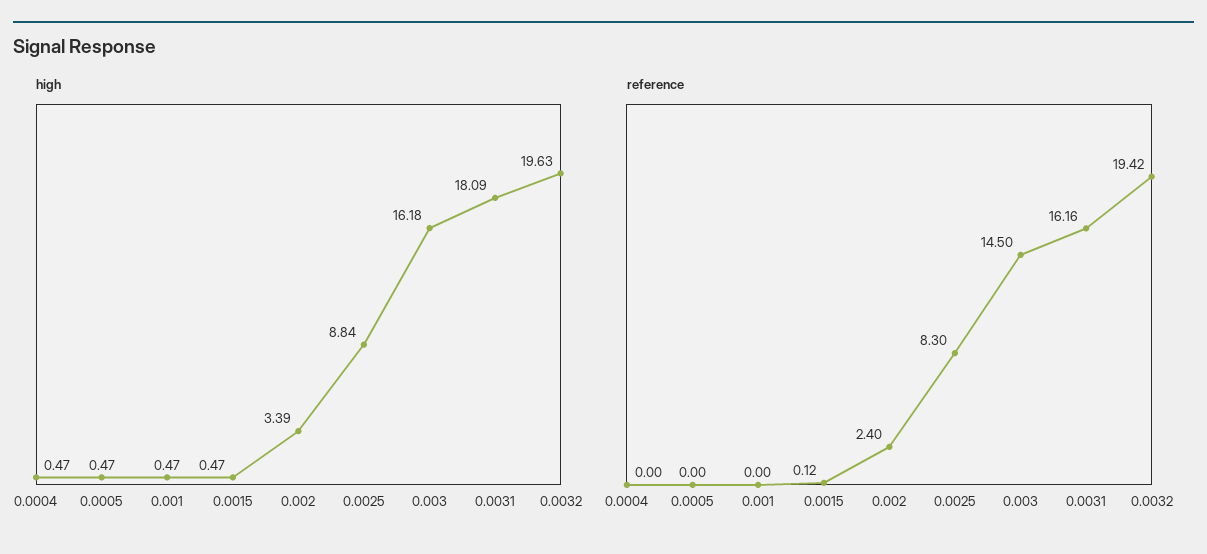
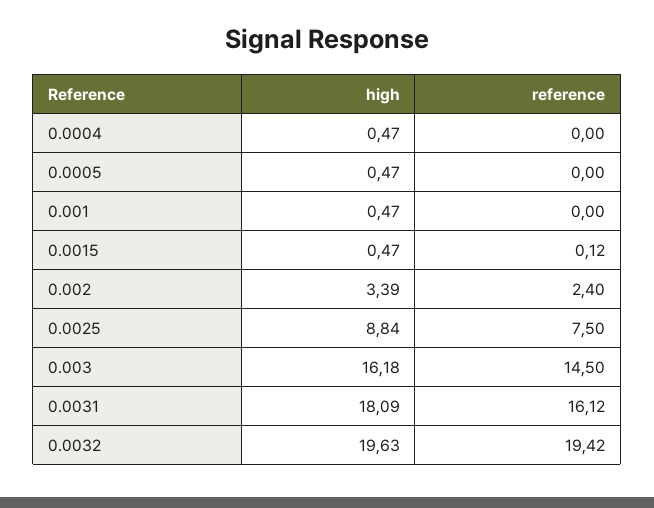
  {
    "high": {
      "0.0004": 0.47,
      "0.0005": 0.47,
      "0.001": 0.47,
      "0.0015": 0.47,
      "0.002": 3.39,
      "0.0025": 8.84,
      "0.003": 16.18,
      "0.0031": 18.09,
      "0.0032": 19.63
    },
    "reference": {
      "0.0004": 0,
      "0.0005": 0,
      "0.001": 0,
      "0.0015": 0.12,
      "0.002": 2.4,
-     "0.0025": 8.3,
+     "0.0025": 7.5,
      "0.003": 14.5,
-     "0.0031": 16.16,
+     "0.0031": 16.12,
      "0.0032": 19.42
    }
  }

